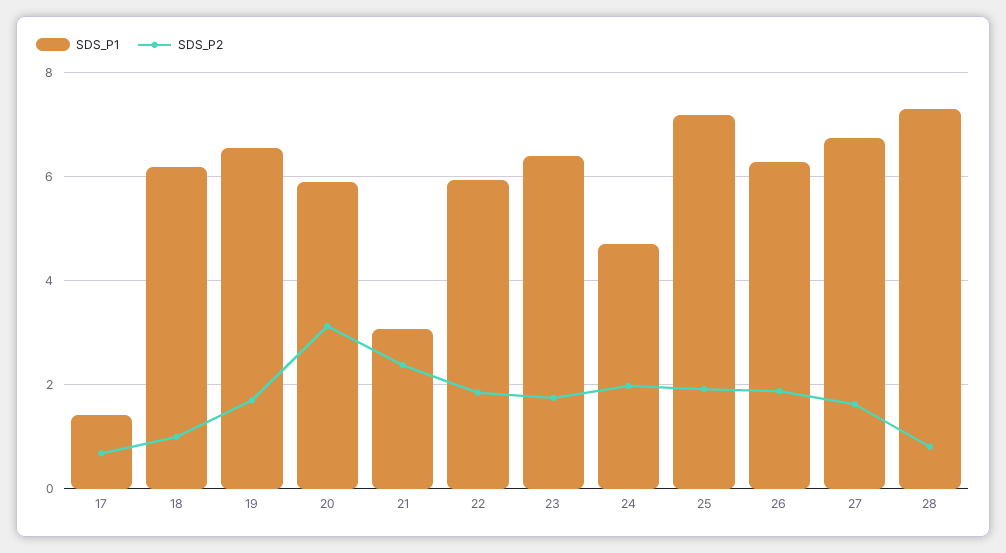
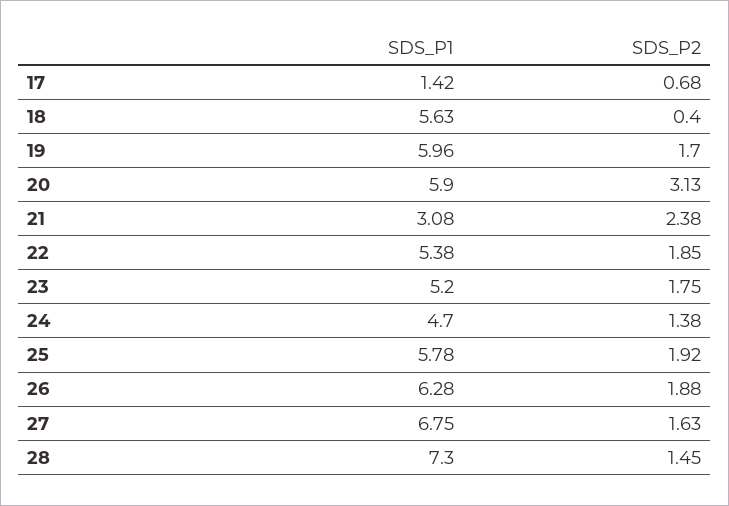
  {
    "SDS_P1": {
      "17": 1.42,
-     "18": 6.2,
+     "18": 5.63,
-     "19": 6.6,
+     "19": 5.96,
      "20": 5.9,
      "21": 3.08,
-     "22": 6,
+     "22": 5.38,
-     "23": 6.4,
+     "23": 5.2,
      "24": 4.7,
-     "25": 7.2,
+     "25": 5.78,
      "26": 6.28,
      "27": 6.75,
      "28": 7.3
    },
    "SDS_P2": {
      "17": 0.68,
-     "18": 1,
+     "18": 0.4,
      "19": 1.7,
      "20": 3.13,
      "21": 2.38,
      "22": 1.85,
      "23": 1.75,
-     "24": 2,
+     "24": 1.38,
      "25": 1.92,
      "26": 1.88,
      "27": 1.63,
-     "28": 0.8
+     "28": 1.45
    }
  }

